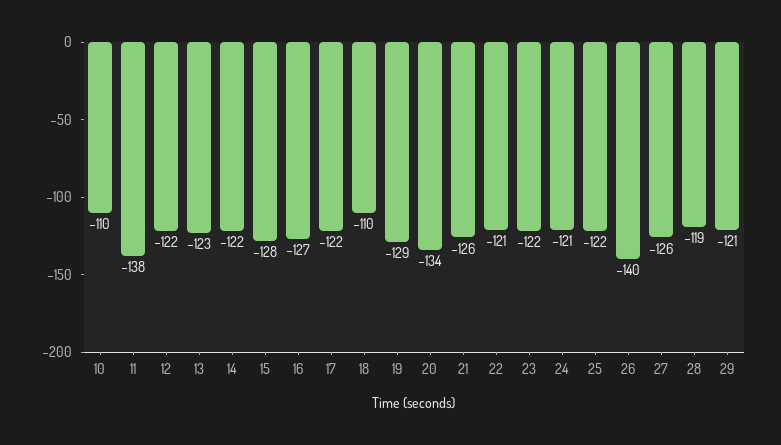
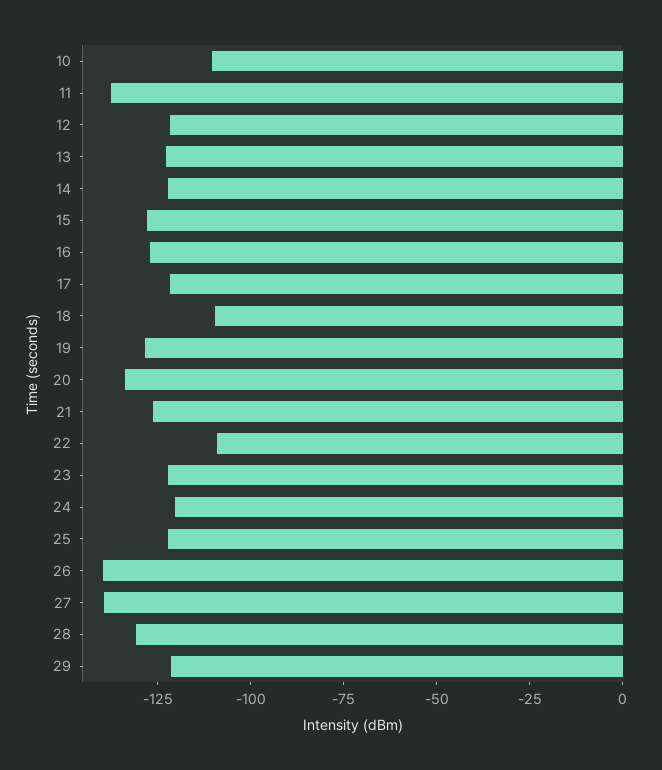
  {
    "10": -110,
    "11": -138,
    "12": -122,
    "13": -123,
    "14": -122,
    "15": -128,
    "16": -127,
    "17": -122,
    "18": -110,
    "19": -129,
    "20": -134,
    "21": -126,
-   "22": -121,
+   "22": -110,
    "23": -122,
    "24": -121,
    "25": -122,
    "26": -140,
-   "27": -126,
+   "27": -140,
-   "28": -119,
+   "28": -130,
    "29": -121
  }

